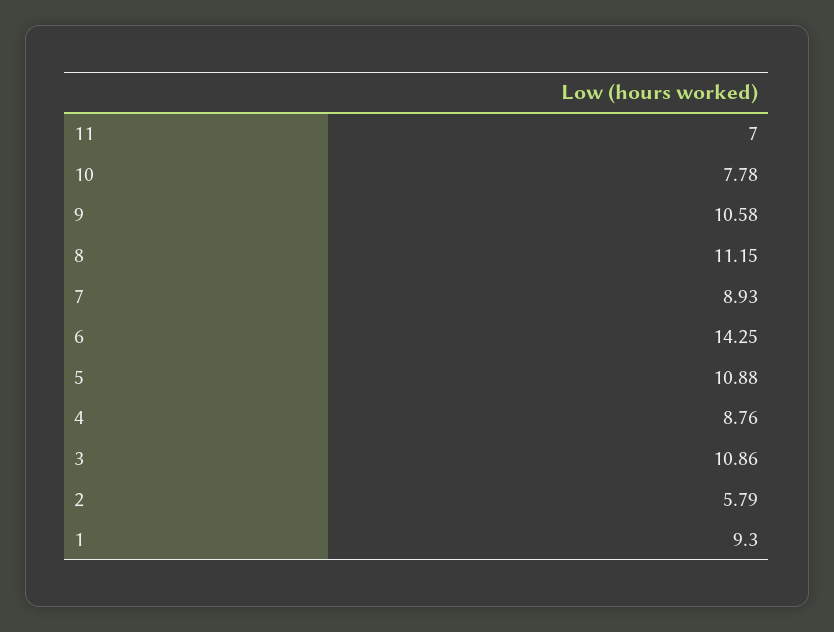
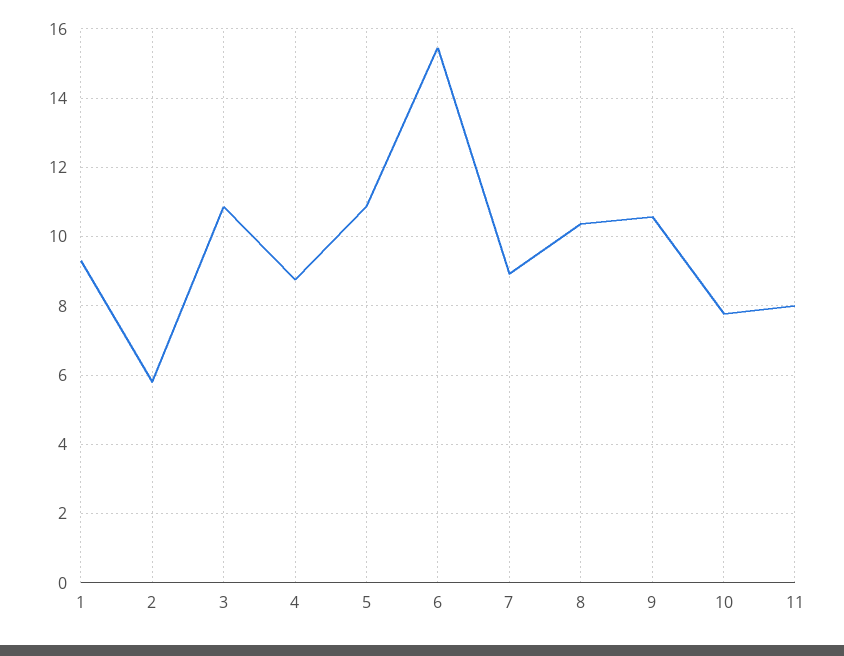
  {
-   "11": 7,
+   "11": 8,
    "10": 7.78,
    "9": 10.58,
-   "8": 11.15,
+   "8": 10.4,
    "7": 8.93,
-   "6": 14.25,
+   "6": 15.4,
    "5": 10.88,
    "4": 8.76,
    "3": 10.86,
    "2": 5.79,
    "1": 9.3
  }

